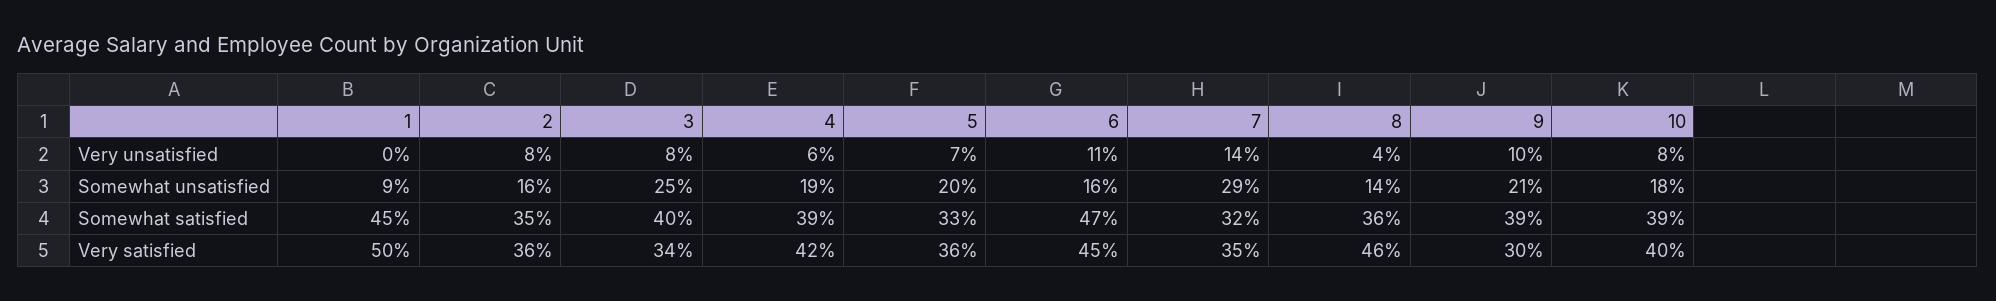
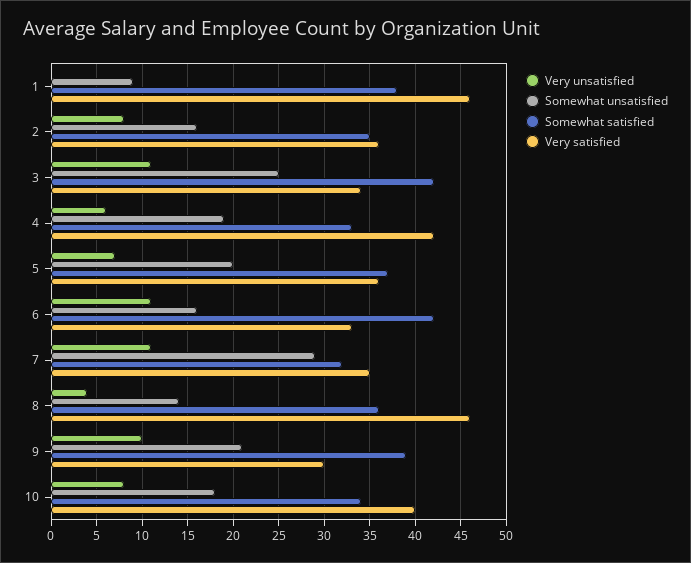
  {
    "Very unsatisfied": {
      "1": 0,
      "2": 8,
-     "3": 8,
+     "3": 11,
      "4": 6,
      "5": 7,
      "6": 11,
-     "7": 14,
+     "7": 11,
      "8": 4,
      "9": 10,
      "10": 8
    },
    "Somewhat unsatisfied": {
      "1": 9,
      "2": 16,
      "3": 25,
      "4": 19,
      "5": 20,
      "6": 16,
      "7": 29,
      "8": 14,
      "9": 21,
      "10": 18
    },
    "Somewhat satisfied": {
-     "1": 45,
+     "1": 38,
      "2": 35,
-     "3": 40,
+     "3": 42,
-     "4": 39,
+     "4": 33,
-     "5": 33,
+     "5": 37,
-     "6": 47,
+     "6": 42,
      "7": 32,
      "8": 36,
      "9": 39,
-     "10": 39
+     "10": 34
    },
    "Very satisfied": {
-     "1": 50,
+     "1": 46,
      "2": 36,
      "3": 34,
      "4": 42,
      "5": 36,
-     "6": 45,
+     "6": 33,
      "7": 35,
      "8": 46,
      "9": 30,
      "10": 40
    }
  }

